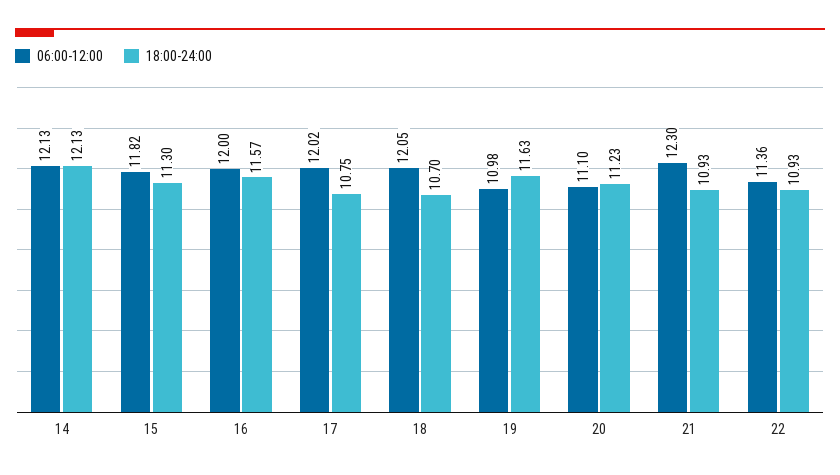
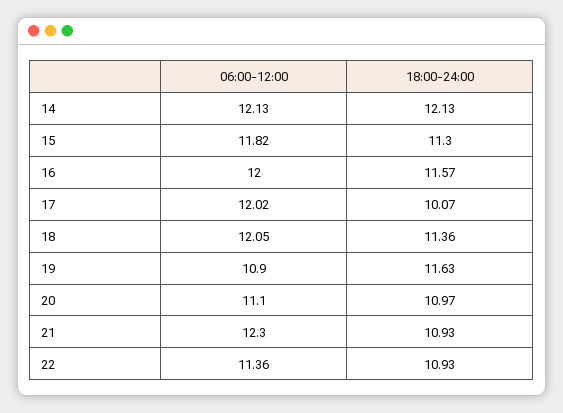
  {
    "06:00-12:00": {
      "14": 12.13,
      "15": 11.82,
      "16": 12,
      "17": 12.02,
      "18": 12.05,
-     "19": 10.98,
+     "19": 10.9,
      "20": 11.1,
      "21": 12.3,
      "22": 11.36
    },
    "18:00-24:00": {
      "14": 12.13,
      "15": 11.3,
      "16": 11.57,
-     "17": 10.75,
+     "17": 10.07,
-     "18": 10.7,
+     "18": 11.36,
      "19": 11.63,
-     "20": 11.23,
+     "20": 10.97,
      "21": 10.93,
      "22": 10.93
    }
  }

